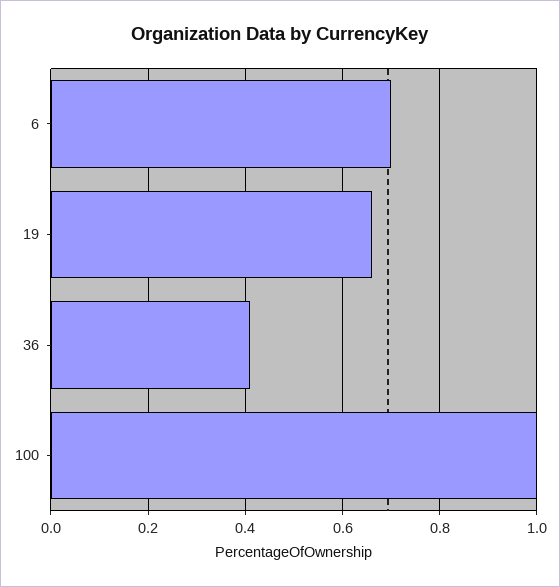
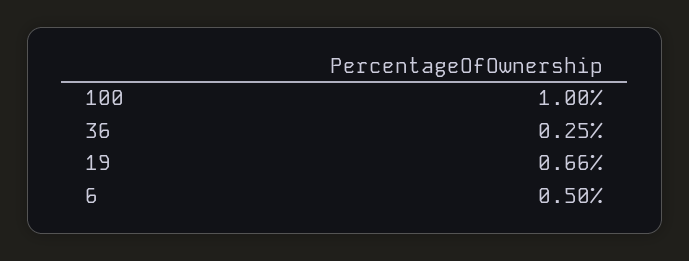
  {
-   "6": 0.7,
+   "6": 0.5,
    "19": 0.66,
-   "36": 0.4,
+   "36": 0.25,
    "100": 1
  }

